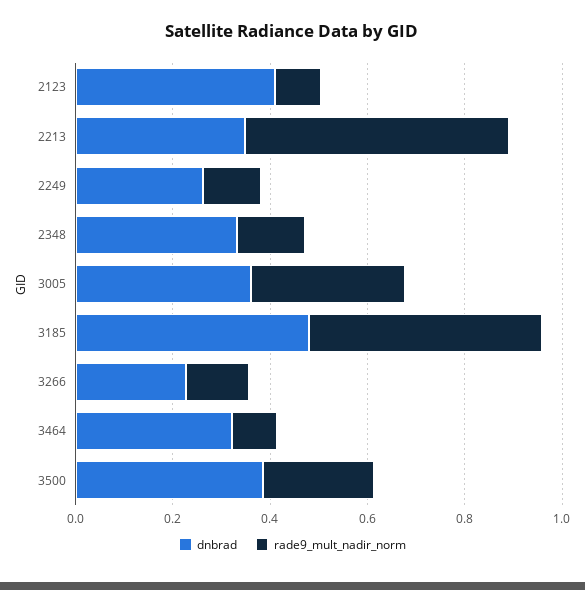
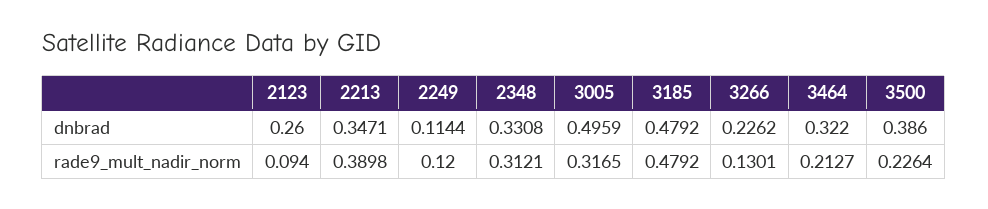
  {
    "dnbrad": {
-     "2123": 0.4,
+     "2123": 0.26,
      "2213": 0.3471,
-     "2249": 0.25,
+     "2249": 0.1144,
      "2348": 0.3308,
-     "3005": 0.35,
+     "3005": 0.4959,
      "3185": 0.4792,
      "3266": 0.2262,
      "3464": 0.322,
      "3500": 0.386
    },
    "rade9_mult_nadir_norm": {
      "2123": 0.094,
-     "2213": 0.55,
+     "2213": 0.3898,
      "2249": 0.12,
-     "2348": 0.15,
+     "2348": 0.3121,
      "3005": 0.3165,
      "3185": 0.4792,
      "3266": 0.1301,
-     "3464": 0.1,
+     "3464": 0.2127,
      "3500": 0.2264
    }
  }

